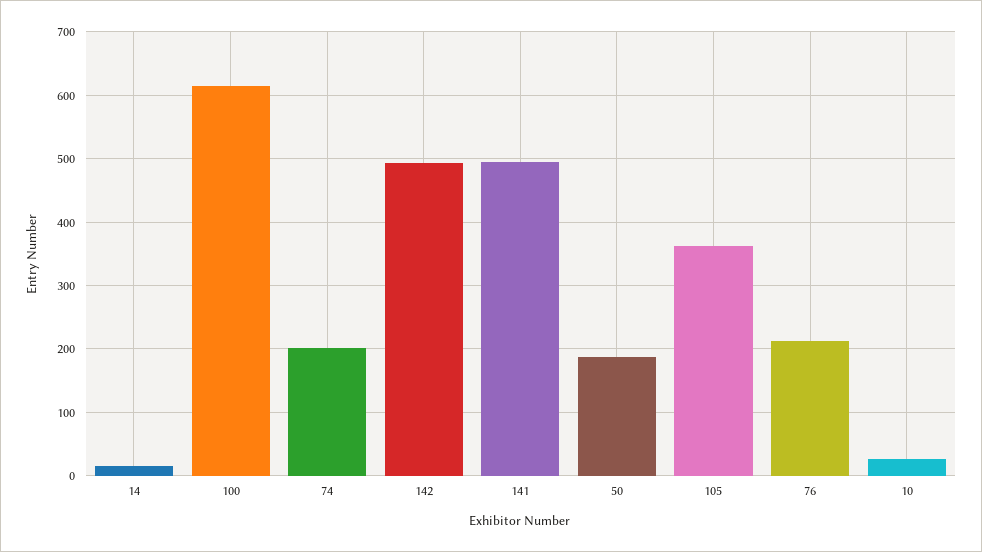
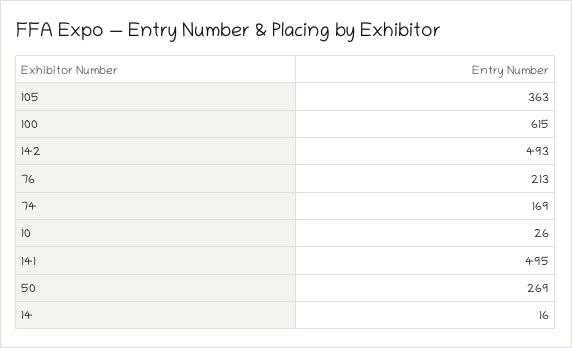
  {
    "14": 16,
    "100": 615,
-   "74": 200,
+   "74": 169,
    "142": 493,
    "141": 495,
-   "50": 190,
+   "50": 269,
    "105": 363,
    "76": 213,
    "10": 26
  }

